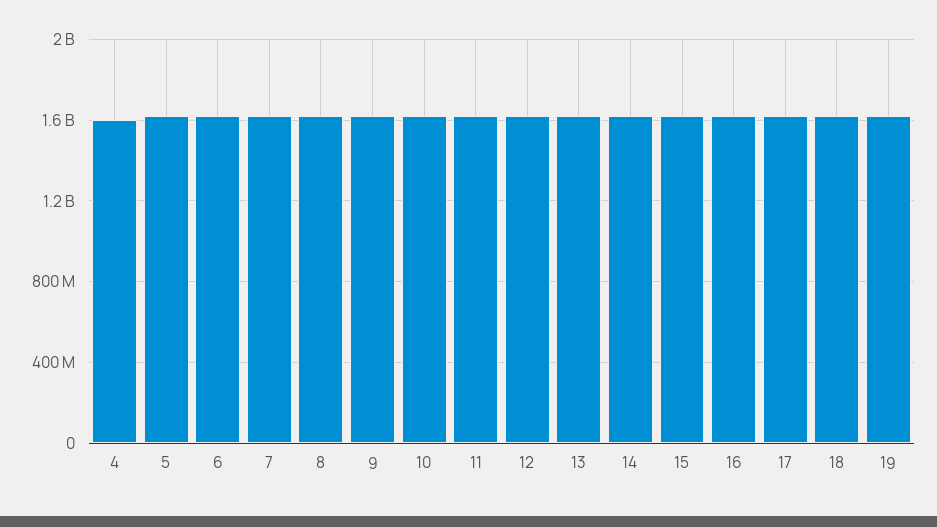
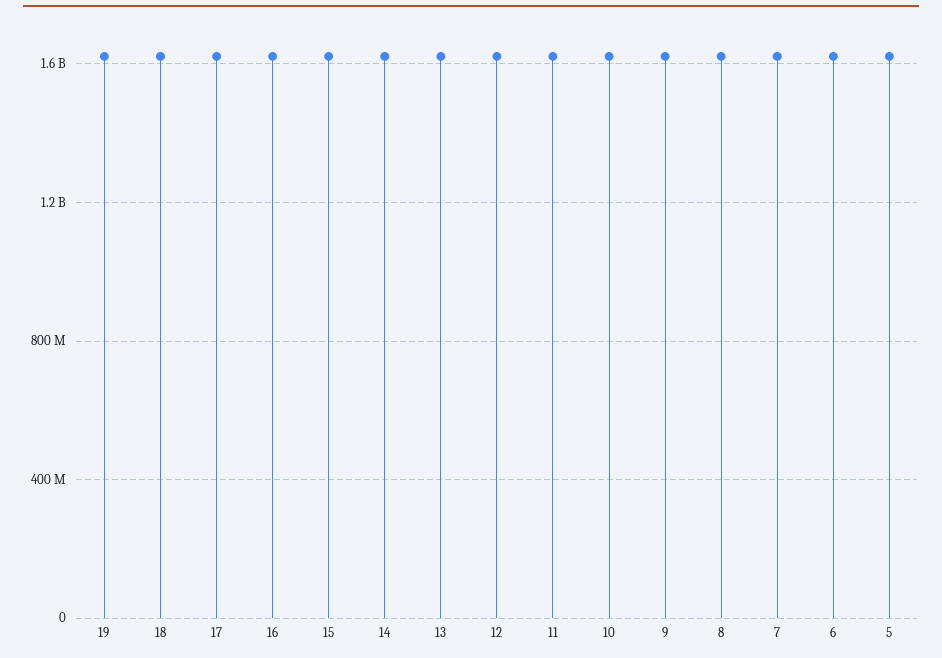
  {
-   "4": 1600000000,
    "5": 1600000000,
    "6": 1600000000,
    "7": 1600000000,
    "8": 1600000000,
    "9": 1600000000,
    "10": 1600000000,
    "11": 1600000000,
    "12": 1600000000,
    "13": 1600000000,
    "14": 1600000000,
    "15": 1600000000,
    "16": 1600000000,
    "17": 1600000000,
    "18": 1600000000,
    "19": 1600000000
  }

